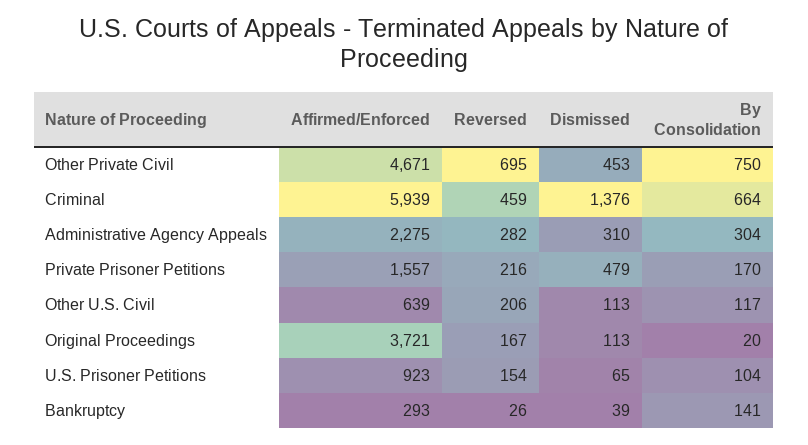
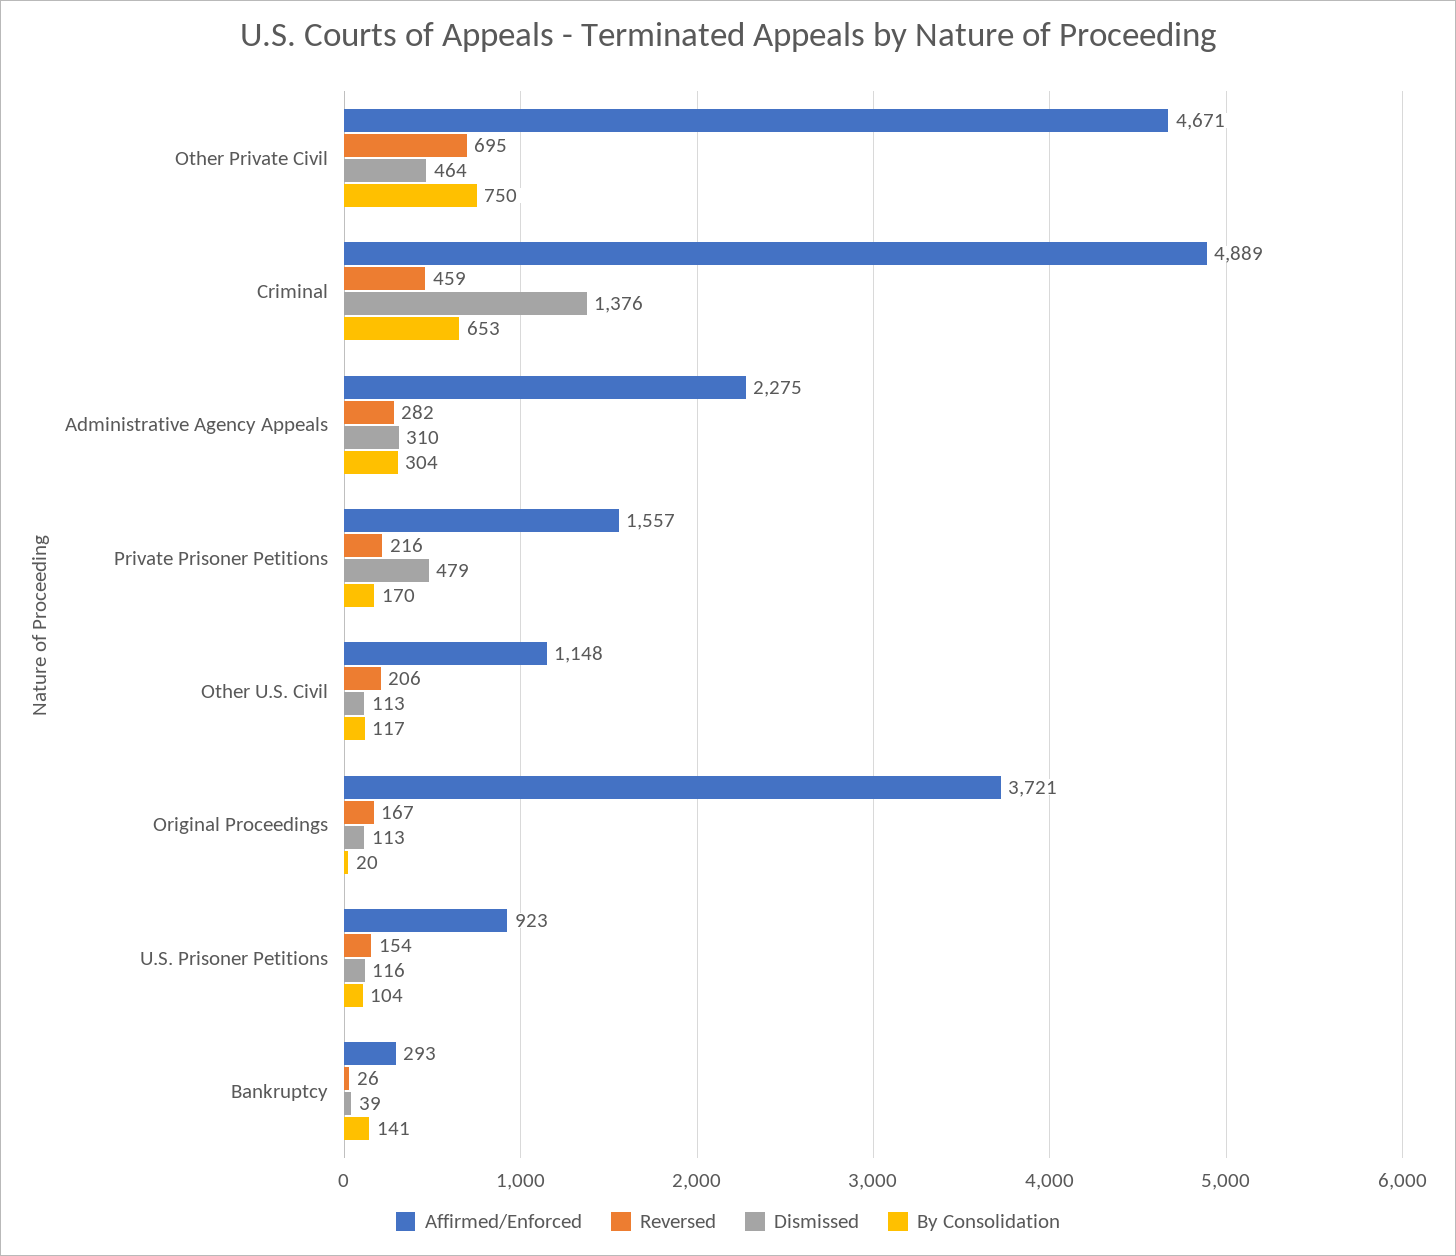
  {
    "Affirmed/Enforced": {
      "Other Private Civil": 4671,
-     "Criminal": 5939,
+     "Criminal": 4889,
      "Administrative Agency Appeals": 2275,
      "Private Prisoner Petitions": 1557,
-     "Other U.S. Civil": 639,
+     "Other U.S. Civil": 1148,
      "Original Proceedings": 3721,
      "U.S. Prisoner Petitions": 923,
      "Bankruptcy": 293
    },
    "Reversed": {
      "Other Private Civil": 695,
      "Criminal": 459,
      "Administrative Agency Appeals": 282,
      "Private Prisoner Petitions": 216,
      "Other U.S. Civil": 206,
      "Original Proceedings": 167,
      "U.S. Prisoner Petitions": 154,
      "Bankruptcy": 26
    },
    "Dismissed": {
-     "Other Private Civil": 453,
+     "Other Private Civil": 464,
      "Criminal": 1376,
      "Administrative Agency Appeals": 310,
      "Private Prisoner Petitions": 479,
      "Other U.S. Civil": 113,
      "Original Proceedings": 113,
-     "U.S. Prisoner Petitions": 65,
+     "U.S. Prisoner Petitions": 116,
      "Bankruptcy": 39
    },
    "By Consolidation": {
      "Other Private Civil": 750,
-     "Criminal": 664,
+     "Criminal": 653,
      "Administrative Agency Appeals": 304,
      "Private Prisoner Petitions": 170,
      "Other U.S. Civil": 117,
      "Original Proceedings": 20,
      "U.S. Prisoner Petitions": 104,
      "Bankruptcy": 141
    }
  }

